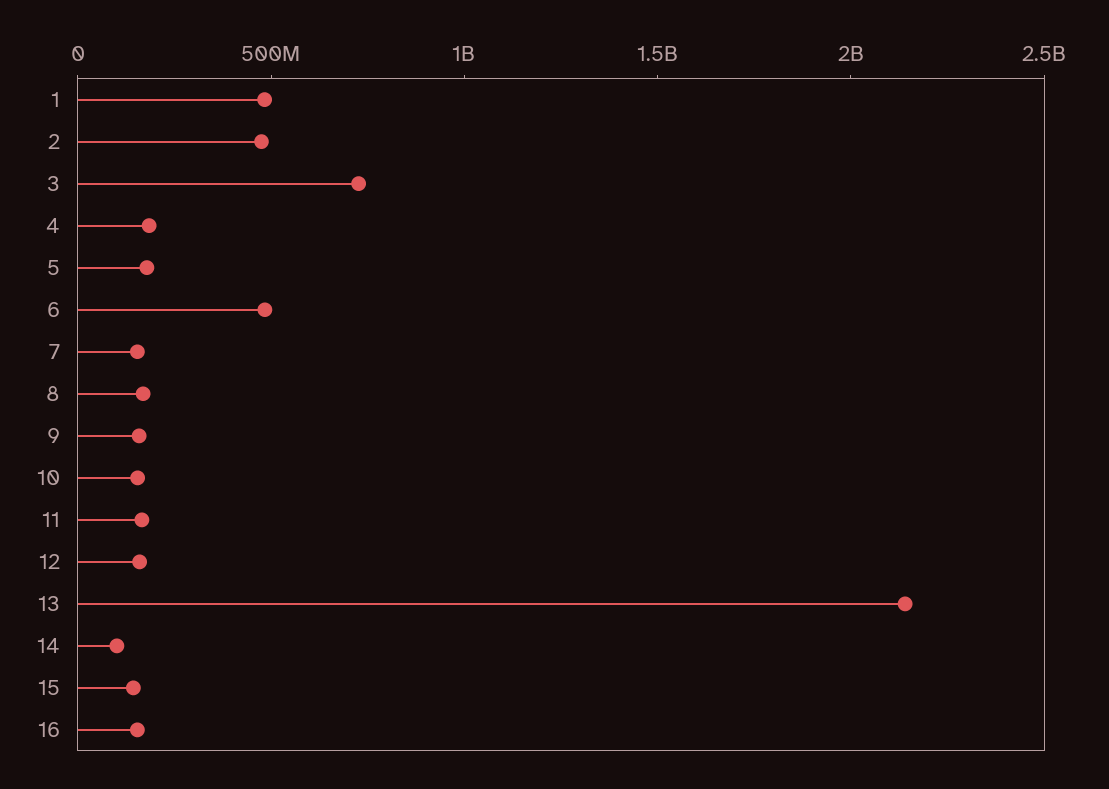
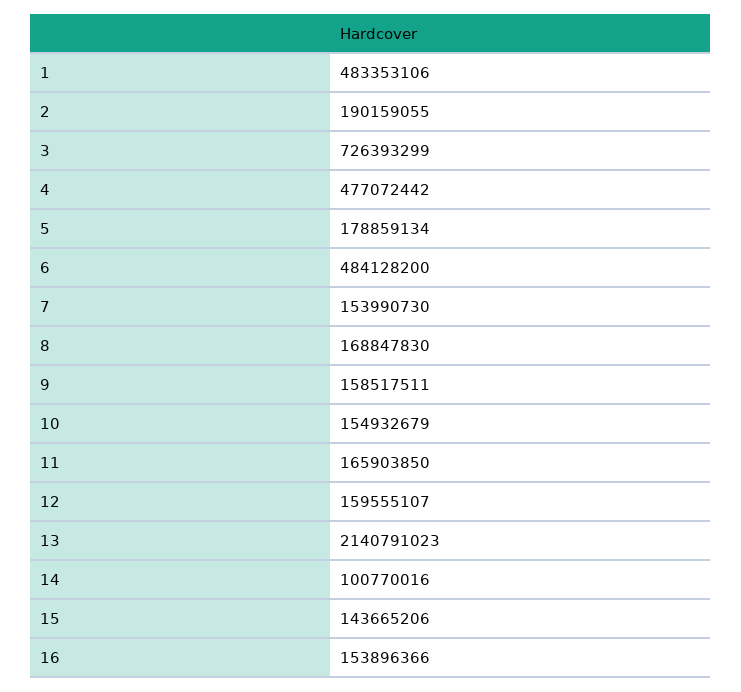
  {
    "1": 483353106,
-   "2": 500000000,
+   "2": 190159055,
    "3": 726393299,
-   "4": 200000000,
+   "4": 477072442,
    "5": 178859134,
    "6": 484128200,
    "7": 153990730,
    "8": 168847830,
    "9": 158517511,
    "10": 154932679,
    "11": 165903850,
    "12": 159555107,
    "13": 2140791023,
    "14": 100770016,
    "15": 143665206,
    "16": 153896366
  }

